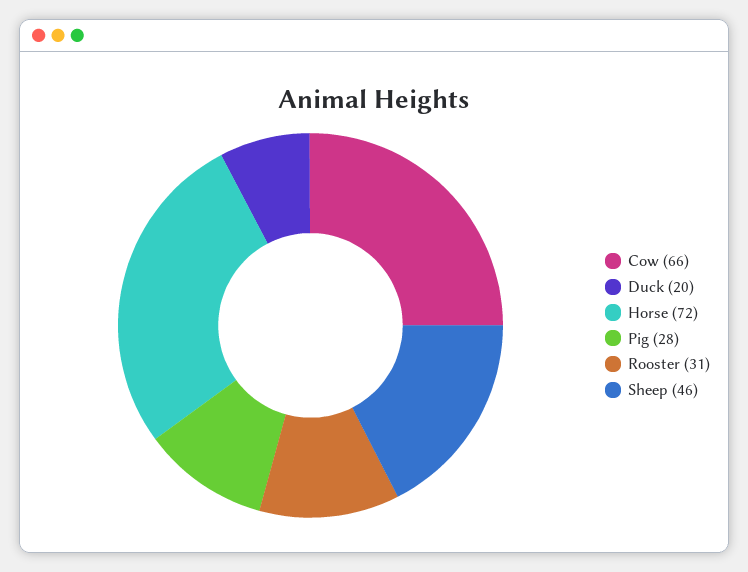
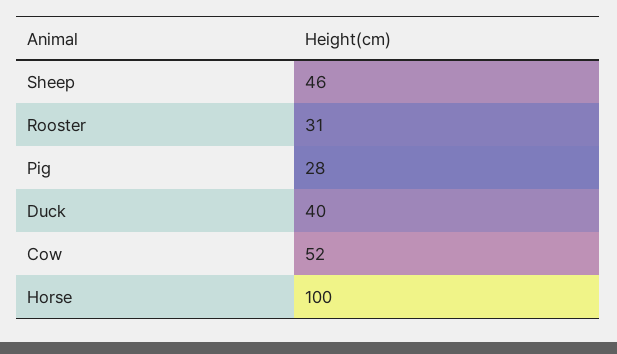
  {
-   "Cow": 66,
+   "Cow": 52,
-   "Duck": 20,
+   "Duck": 40,
-   "Horse": 72,
+   "Horse": 100,
    "Pig": 28,
    "Rooster": 31,
    "Sheep": 46
  }

